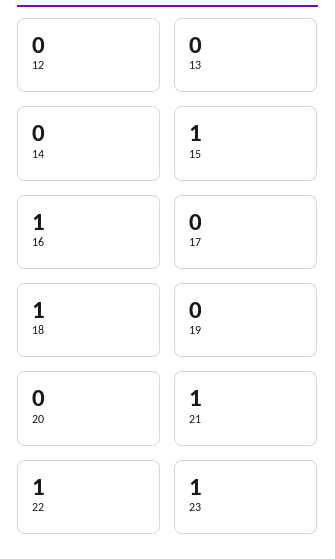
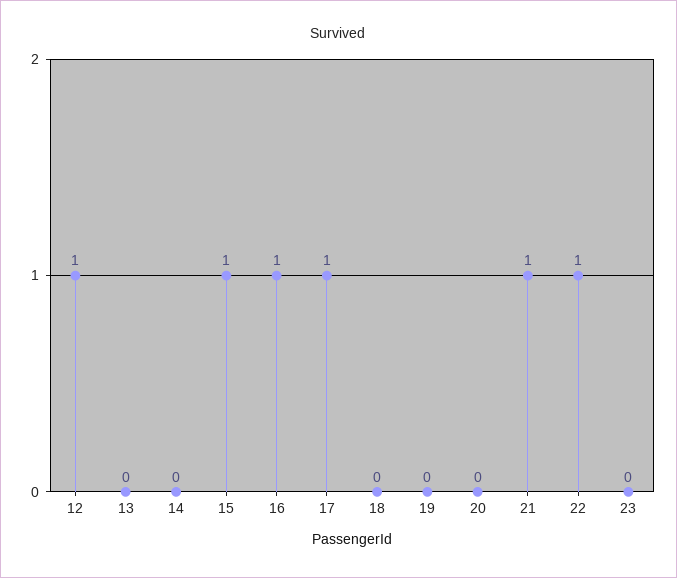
  {
-   "12": 0,
+   "12": 1,
    "13": 0,
    "14": 0,
    "15": 1,
    "16": 1,
-   "17": 0,
+   "17": 1,
-   "18": 1,
+   "18": 0,
    "19": 0,
    "20": 0,
    "21": 1,
    "22": 1,
-   "23": 1
+   "23": 0
  }

